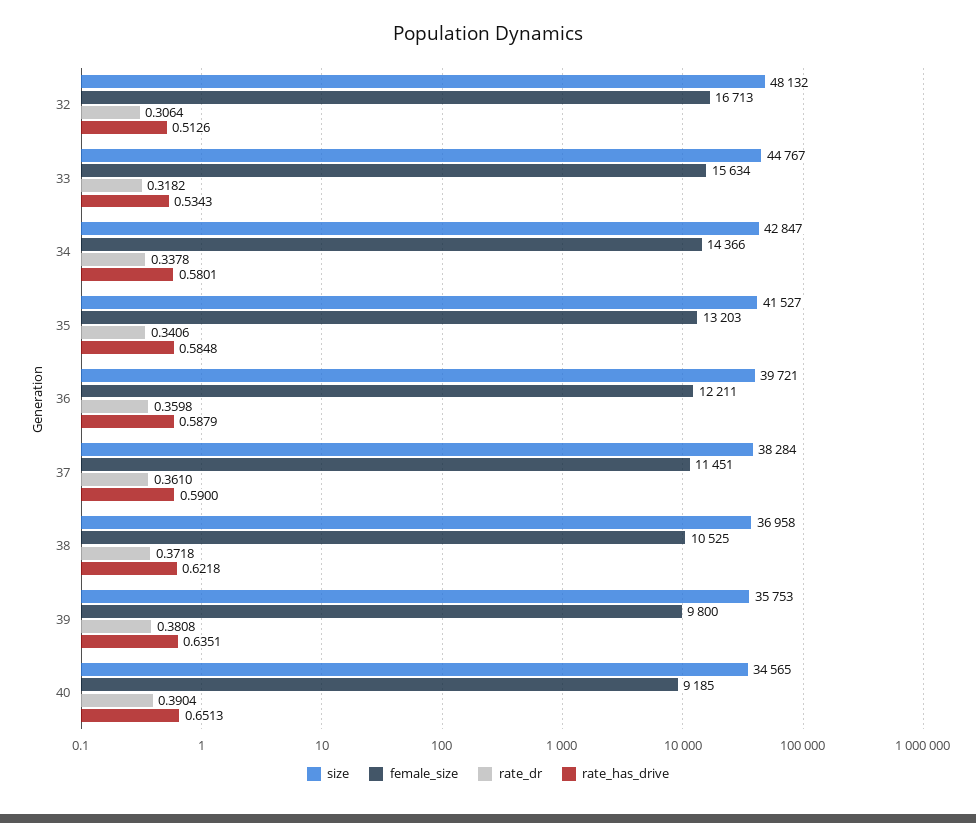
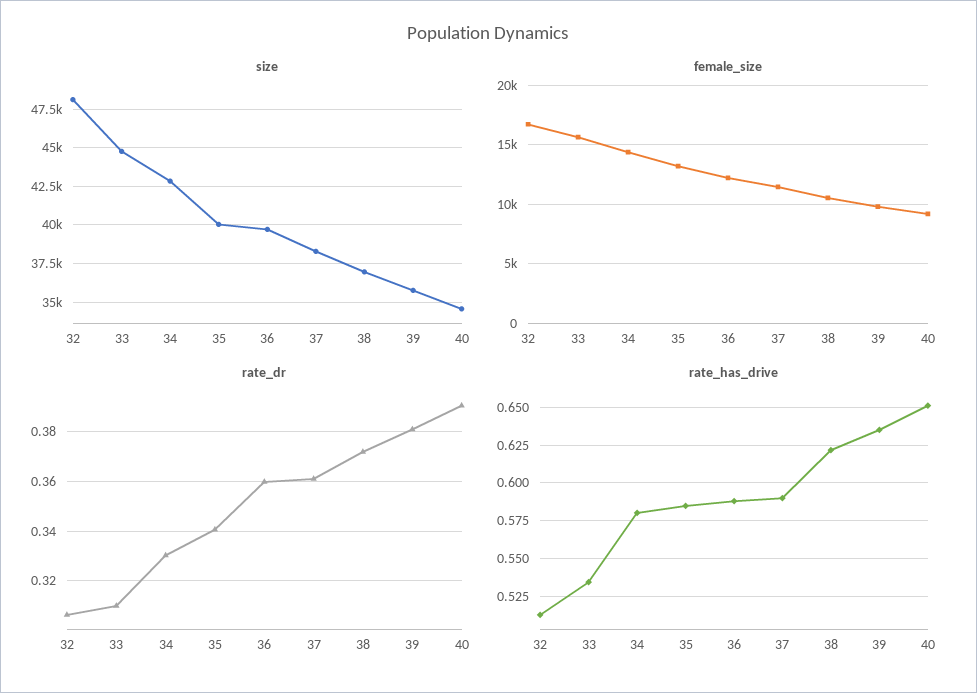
  {
    "size": {
      "32": 48132,
      "33": 44767,
      "34": 42847,
-     "35": 41527,
+     "35": 40000,
      "36": 39721,
      "37": 38284,
      "38": 36958,
      "39": 35753,
      "40": 34565
    },
    "female_size": {
      "32": 16713,
      "33": 15634,
      "34": 14366,
      "35": 13203,
      "36": 12211,
      "37": 11451,
      "38": 10525,
      "39": 9800,
      "40": 9185
    },
    "rate_dr": {
      "32": 0.3064,
-     "33": 0.3182,
+     "33": 0.31,
-     "34": 0.3378,
+     "34": 0.33,
      "35": 0.3406,
      "36": 0.3598,
      "37": 0.361,
      "38": 0.3718,
      "39": 0.3808,
      "40": 0.3904
    },
    "rate_has_drive": {
      "32": 0.5126,
      "33": 0.5343,
      "34": 0.5801,
      "35": 0.5848,
      "36": 0.5879,
      "37": 0.59,
      "38": 0.6218,
      "39": 0.6351,
      "40": 0.6513
    }
  }

